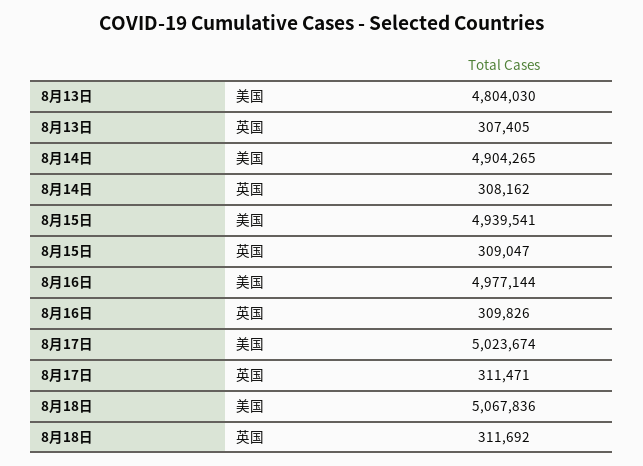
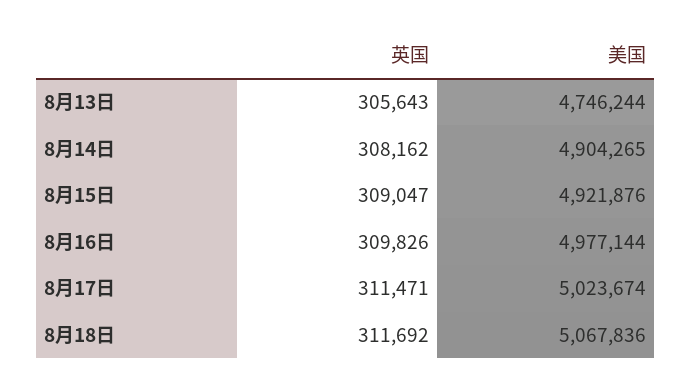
  {
    "8月13日": {
-     "美国": 4804030,
+     "美国": 4746244,
-     "英国": 307405
+     "英国": 305643
    },
    "8月14日": {
      "美国": 4904265,
      "英国": 308162
    },
    "8月15日": {
-     "美国": 4939541,
+     "美国": 4921876,
      "英国": 309047
    },
    "8月16日": {
      "美国": 4977144,
      "英国": 309826
    },
    "8月17日": {
      "美国": 5023674,
      "英国": 311471
    },
    "8月18日": {
      "美国": 5067836,
      "英国": 311692
    }
  }

